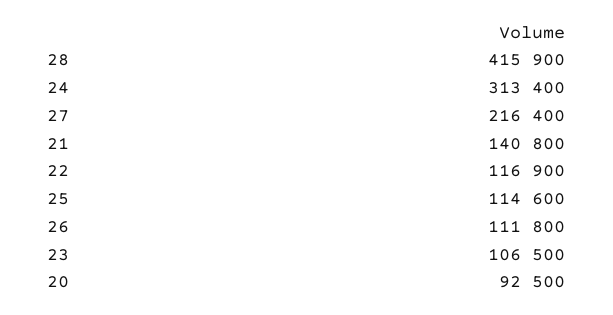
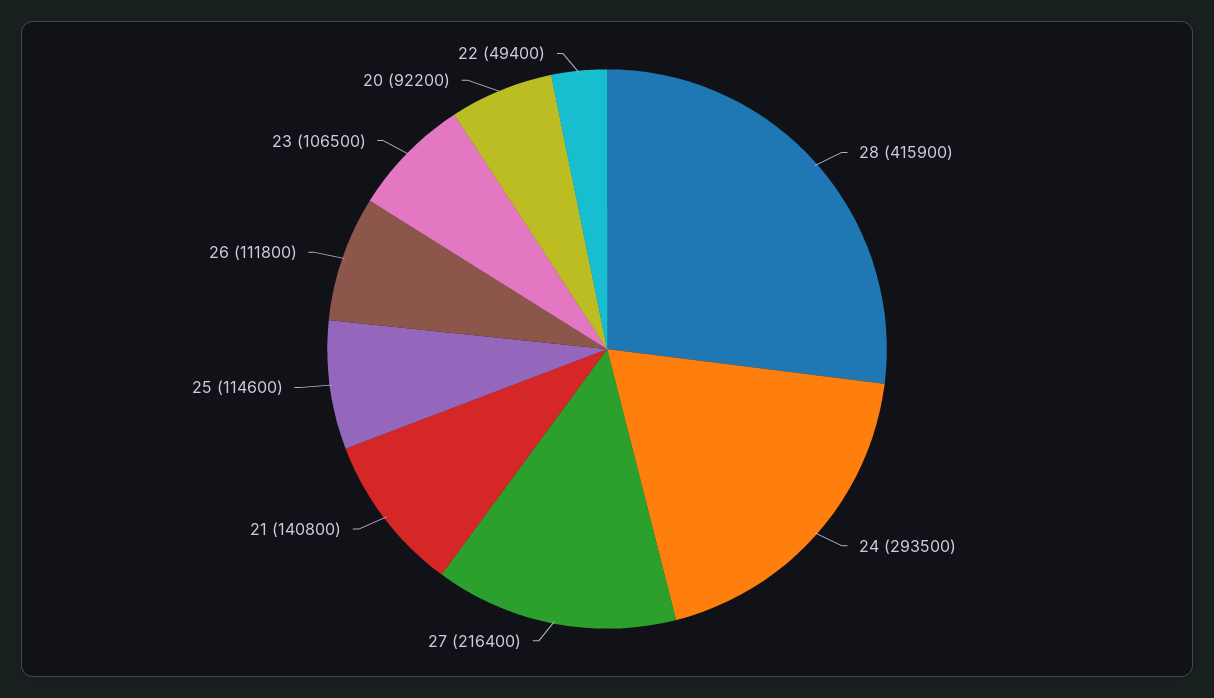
  {
    "28": 415900,
-   "24": 313400,
+   "24": 293500,
    "27": 216400,
    "21": 140800,
-   "22": 116900,
+   "22": 49400,
    "25": 114600,
    "26": 111800,
    "23": 106500,
-   "20": 92500
+   "20": 92200
  }

